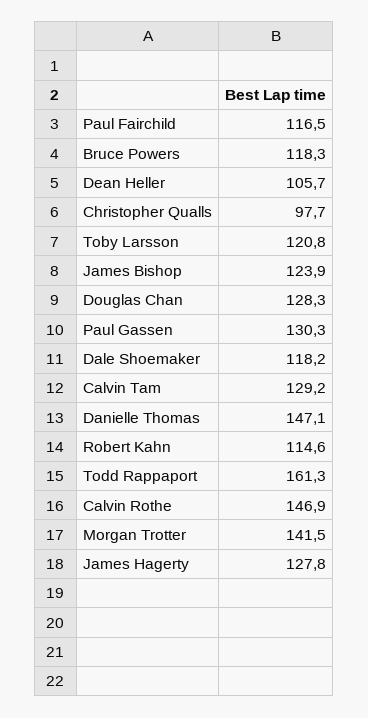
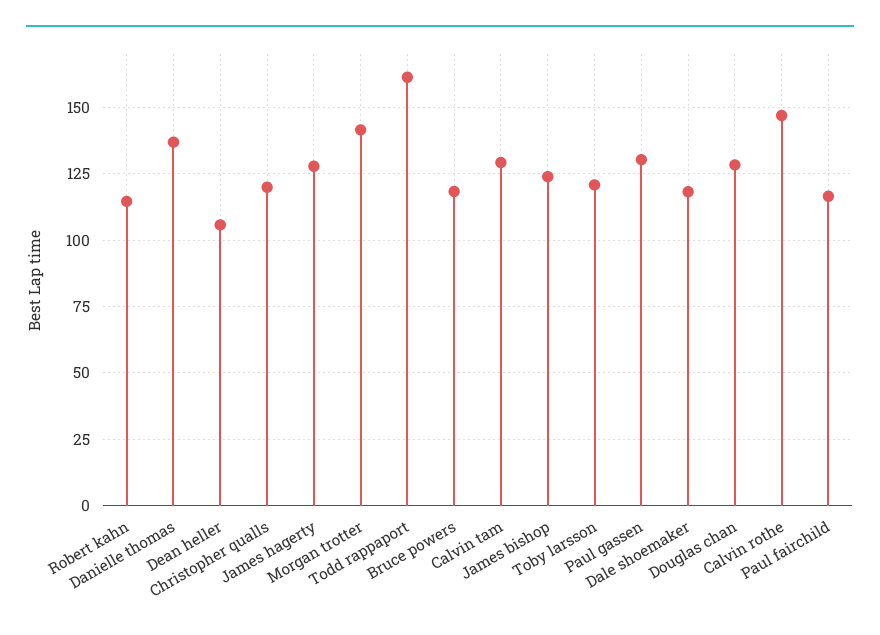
  {
    "Paul Fairchild": 116.5,
    "Bruce Powers": 118.3,
    "Dean Heller": 105.7,
-   "Christopher Qualls": 97.7,
+   "Christopher Qualls": 120,
    "Toby Larsson": 120.8,
    "James Bishop": 123.9,
    "Douglas Chan": 128.3,
    "Paul Gassen": 130.3,
    "Dale Shoemaker": 118.2,
    "Calvin Tam": 129.2,
-   "Danielle Thomas": 147.1,
+   "Danielle Thomas": 137.5,
    "Robert Kahn": 114.6,
    "Todd Rappaport": 161.3,
    "Calvin Rothe": 146.9,
    "Morgan Trotter": 141.5,
    "James Hagerty": 127.8
  }

